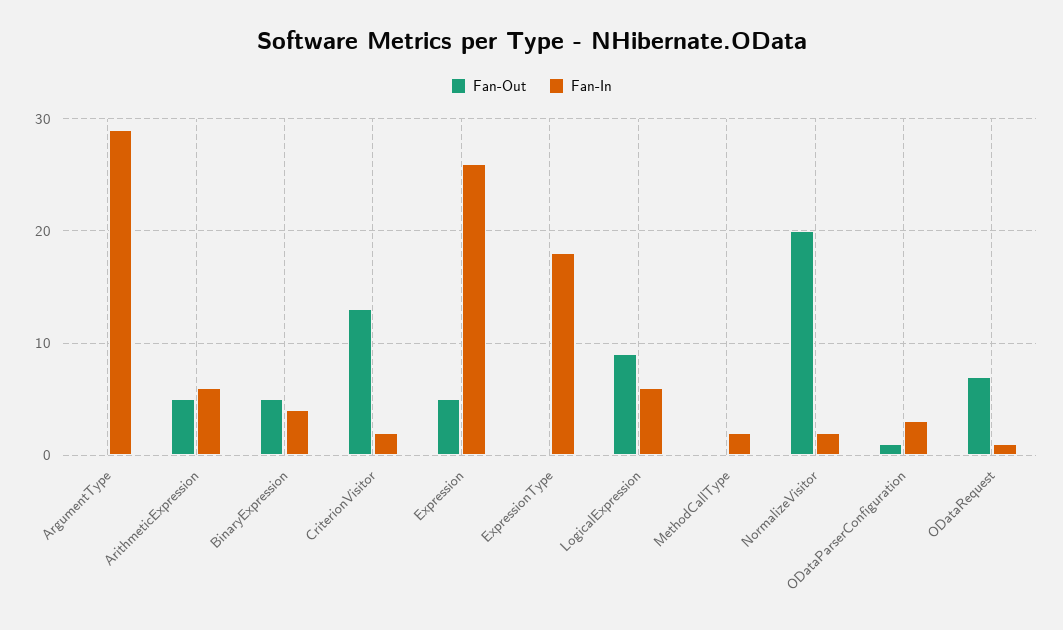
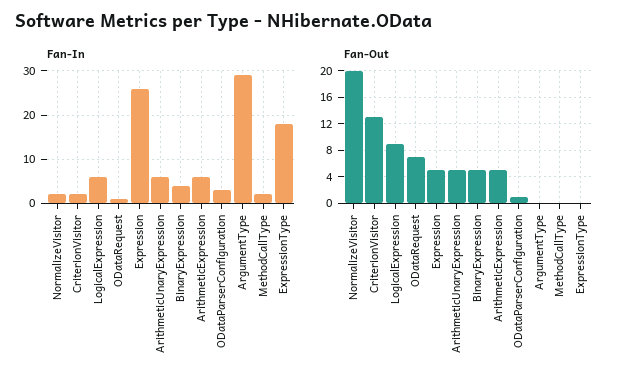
  {
    "Fan-Out": {
      "ArgumentType": 0,
      "ArithmeticExpression": 5,
      "BinaryExpression": 5,
      "CriterionVisitor": 13,
      "Expression": 5,
      "ExpressionType": 0,
      "LogicalExpression": 9,
      "MethodCallType": 0,
      "NormalizeVisitor": 20,
      "ODataParserConfiguration": 1,
-     "ODataRequest": 7
+     "ODataRequest": 7,
+     "ArithmeticUnaryExpression": 5
    },
    "Fan-In": {
      "ArgumentType": 29,
      "ArithmeticExpression": 6,
      "BinaryExpression": 4,
      "CriterionVisitor": 2,
      "Expression": 26,
      "ExpressionType": 18,
      "LogicalExpression": 6,
      "MethodCallType": 2,
      "NormalizeVisitor": 2,
      "ODataParserConfiguration": 3,
-     "ODataRequest": 1
+     "ODataRequest": 1,
+     "ArithmeticUnaryExpression": 5
    }
  }

